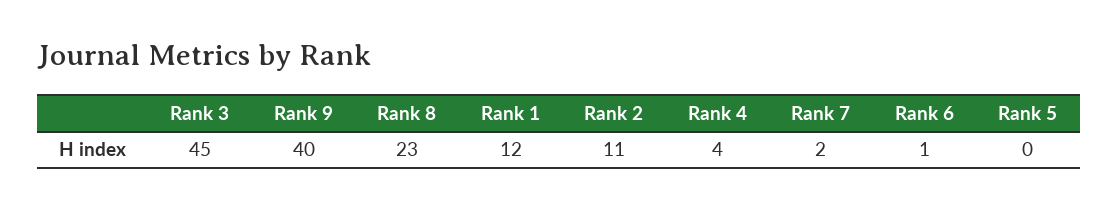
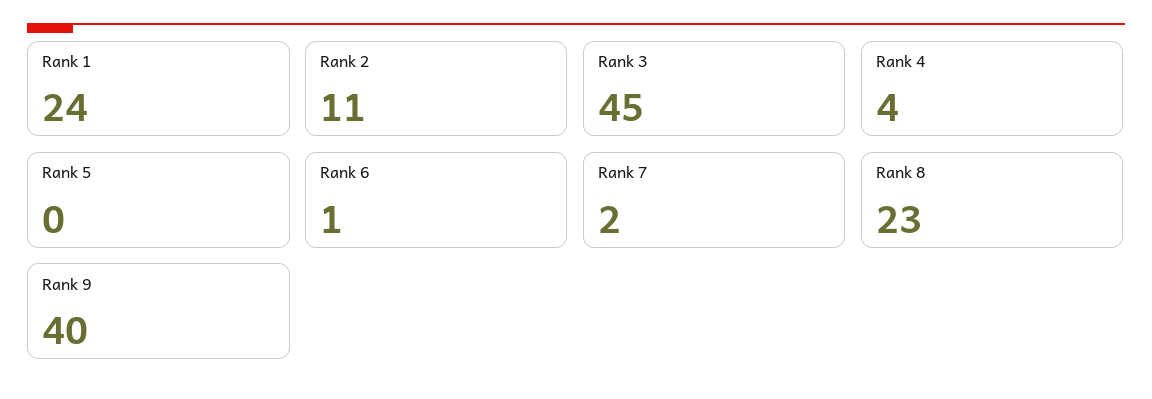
  {
    "Rank 3": 45,
    "Rank 9": 40,
    "Rank 8": 23,
-   "Rank 1": 12,
+   "Rank 1": 24,
    "Rank 2": 11,
    "Rank 4": 4,
    "Rank 7": 2,
    "Rank 6": 1,
    "Rank 5": 0
  }

